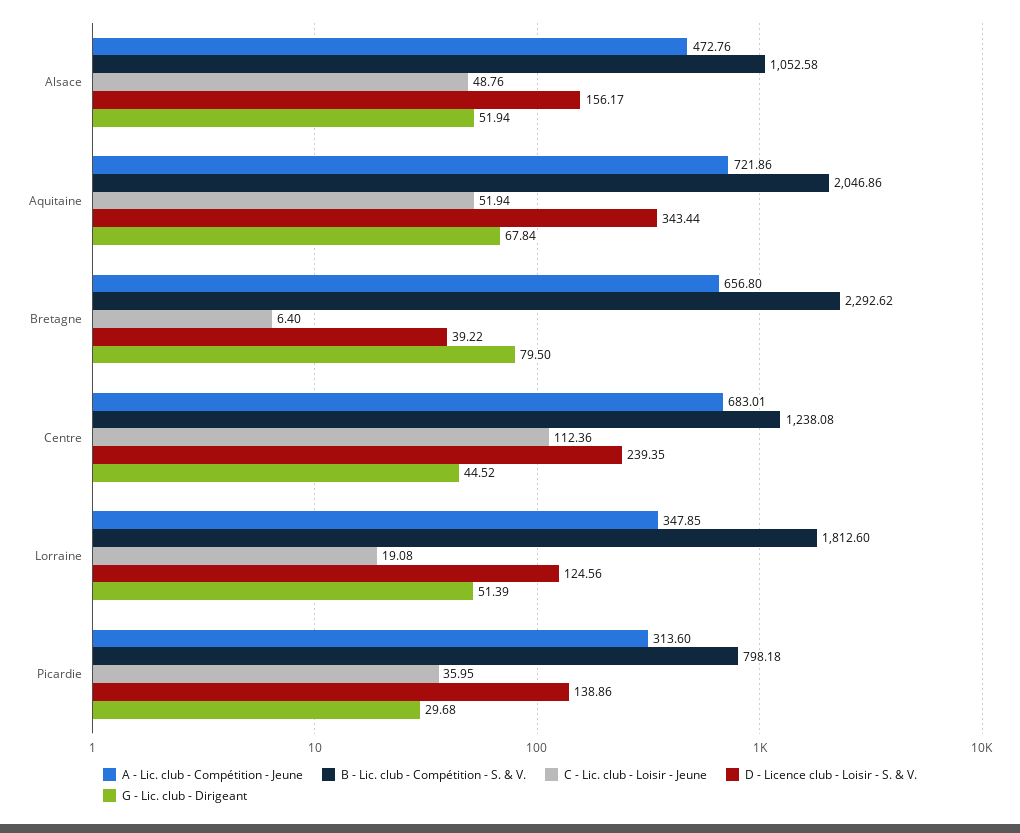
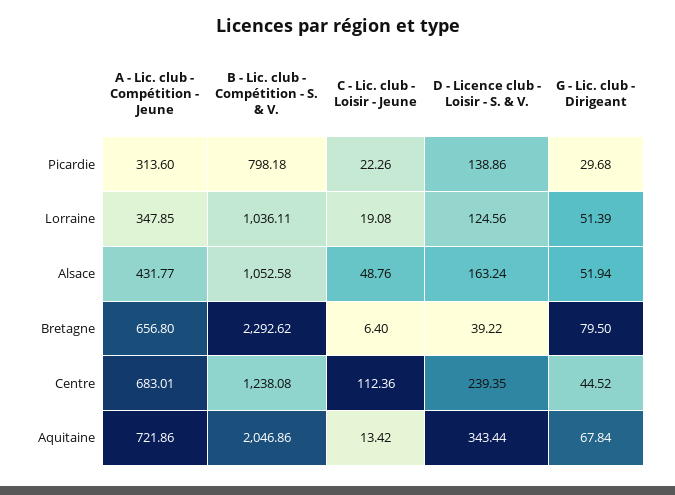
  {
    "A - Lic. club - Compétition - Jeune": {
-     "Alsace": 472.76,
+     "Alsace": 431.77,
      "Aquitaine": 721.86,
      "Bretagne": 656.8,
      "Centre": 683.01,
      "Lorraine": 347.85,
      "Picardie": 313.6
    },
    "B - Lic. club - Compétition - S. & V.": {
      "Alsace": 1052.58,
      "Aquitaine": 2046.86,
      "Bretagne": 2292.62,
      "Centre": 1238.08,
-     "Lorraine": 1812.6,
+     "Lorraine": 1036.11,
      "Picardie": 798.18
    },
    "C - Lic. club - Loisir - Jeune": {
      "Alsace": 48.76,
-     "Aquitaine": 51.94,
+     "Aquitaine": 13.42,
      "Bretagne": 6.4,
      "Centre": 112.36,
      "Lorraine": 19.08,
-     "Picardie": 35.95
+     "Picardie": 22.26
    },
    "D - Licence club - Loisir - S. & V.": {
-     "Alsace": 156.17,
+     "Alsace": 163.24,
      "Aquitaine": 343.44,
      "Bretagne": 39.22,
      "Centre": 239.35,
      "Lorraine": 124.56,
      "Picardie": 138.86
    },
    "G - Lic. club - Dirigeant": {
      "Alsace": 51.94,
      "Aquitaine": 67.84,
      "Bretagne": 79.5,
      "Centre": 44.52,
      "Lorraine": 51.39,
      "Picardie": 29.68
    }
  }

